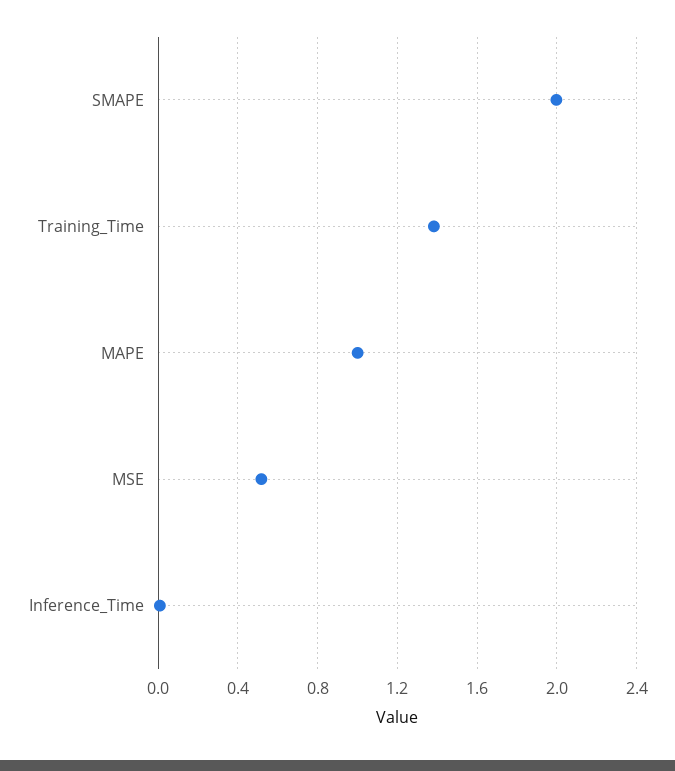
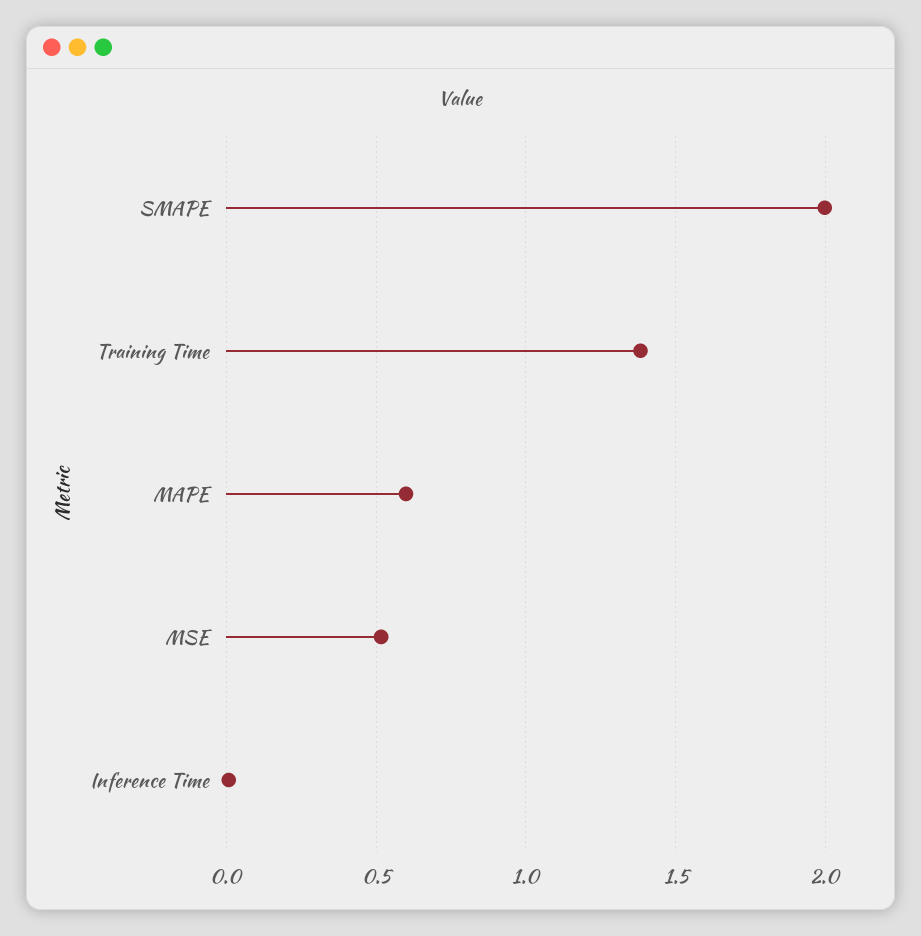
  {
    "SMAPE": 2,
    "Training_Time": 1.4,
-   "MAPE": 1,
+   "MAPE": 0.6,
    "MSE": 0.5,
    "Inference_Time": 0
  }

